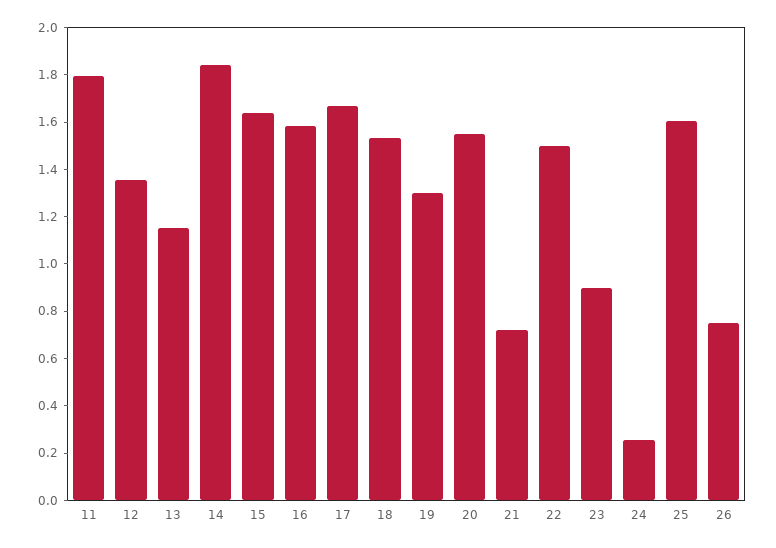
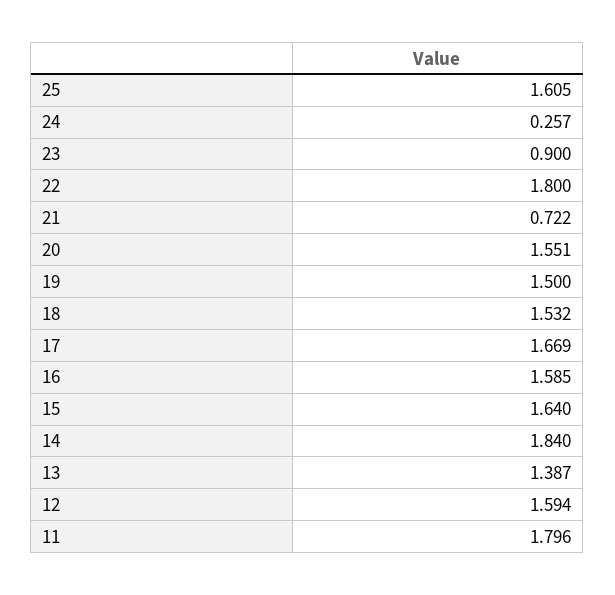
  {
    "11": 1.796,
-   "12": 1.35,
+   "12": 1.594,
-   "13": 1.15,
+   "13": 1.387,
    "14": 1.84,
    "15": 1.64,
    "16": 1.585,
    "17": 1.669,
    "18": 1.532,
-   "19": 1.3,
+   "19": 1.5,
    "20": 1.551,
    "21": 0.722,
-   "22": 1.5,
+   "22": 1.8,
    "23": 0.9,
    "24": 0.257,
-   "25": 1.605,
+   "25": 1.605
-   "26": 0.75
  }

